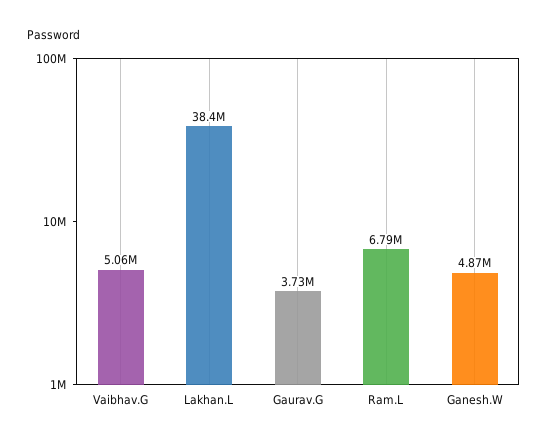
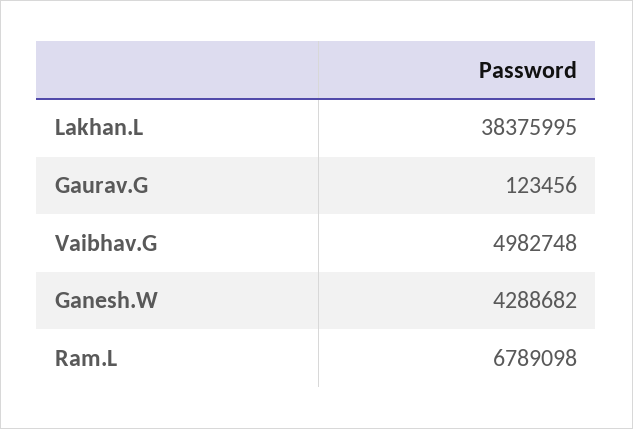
  {
-   "Vaibhav.G": 5060000,
+   "Vaibhav.G": 4982748,
    "Lakhan.L": 38375995,
-   "Gaurav.G": 3730000,
+   "Gaurav.G": 123456,
    "Ram.L": 6789098,
-   "Ganesh.W": 4870000
+   "Ganesh.W": 4288682
  }

